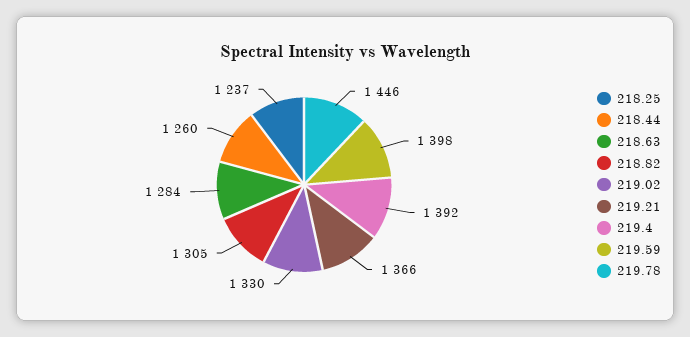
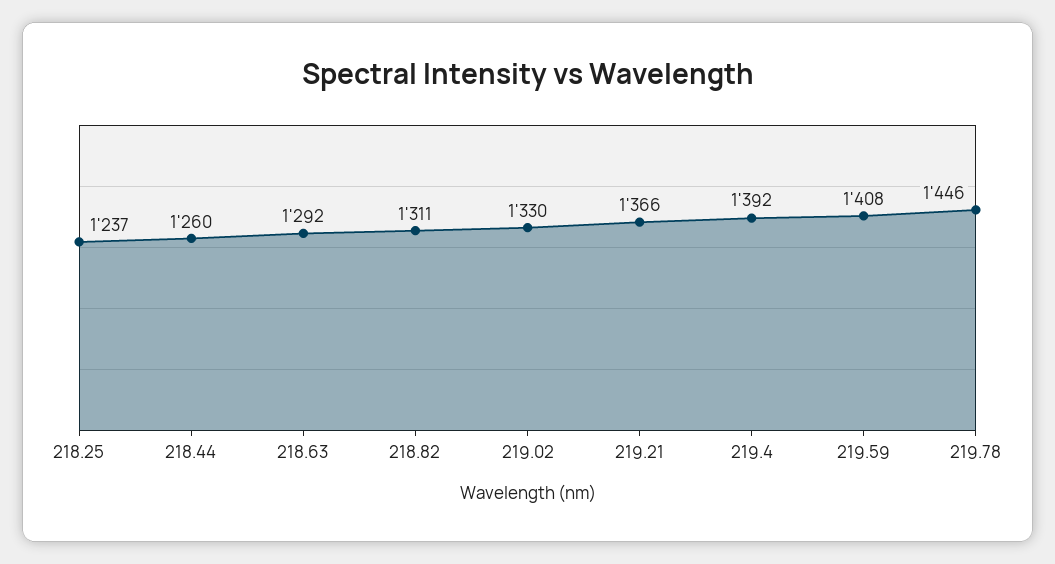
  {
    "218.25": 1237,
    "218.44": 1260,
-   "218.63": 1284,
+   "218.63": 1292,
-   "218.82": 1305,
+   "218.82": 1311,
    "219.02": 1330,
    "219.21": 1366,
    "219.4": 1392,
-   "219.59": 1398,
+   "219.59": 1408,
    "219.78": 1446
  }

